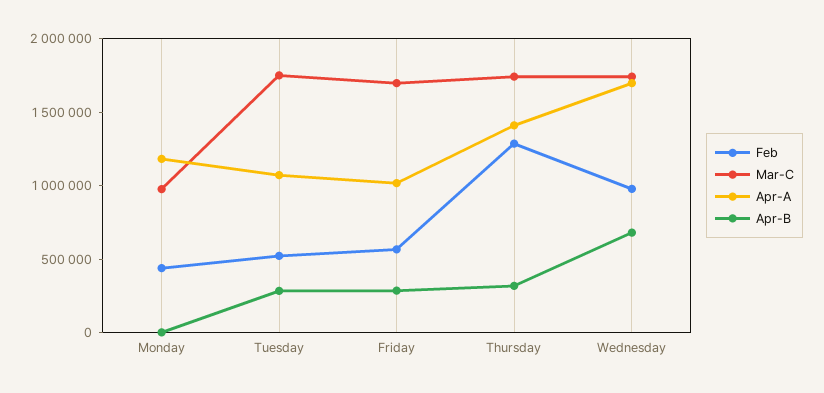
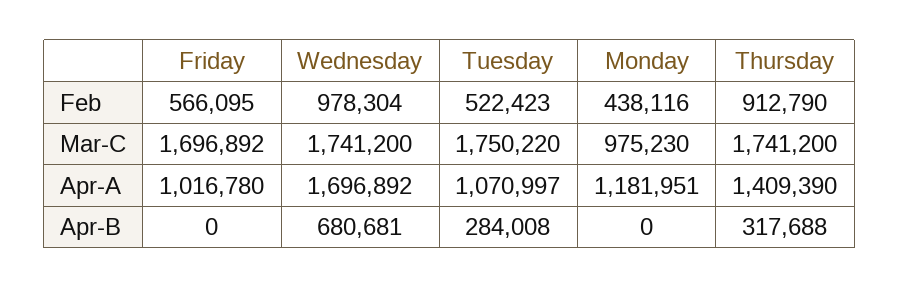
  {
    "Feb": {
      "Monday": 438116,
      "Tuesday": 522423,
      "Friday": 566095,
-     "Thursday": 1300000,
+     "Thursday": 912790,
      "Wednesday": 978304
    },
    "Mar-C": {
      "Monday": 975230,
      "Tuesday": 1750220,
      "Friday": 1696892,
      "Thursday": 1741200,
      "Wednesday": 1741200
    },
    "Apr-A": {
      "Monday": 1181951,
      "Tuesday": 1070997,
      "Friday": 1016780,
      "Thursday": 1409390,
      "Wednesday": 1696892
    },
    "Apr-B": {
      "Monday": 0,
      "Tuesday": 284008,
-     "Friday": 300000,
+     "Friday": 0,
      "Thursday": 317688,
      "Wednesday": 680681
    }
  }

